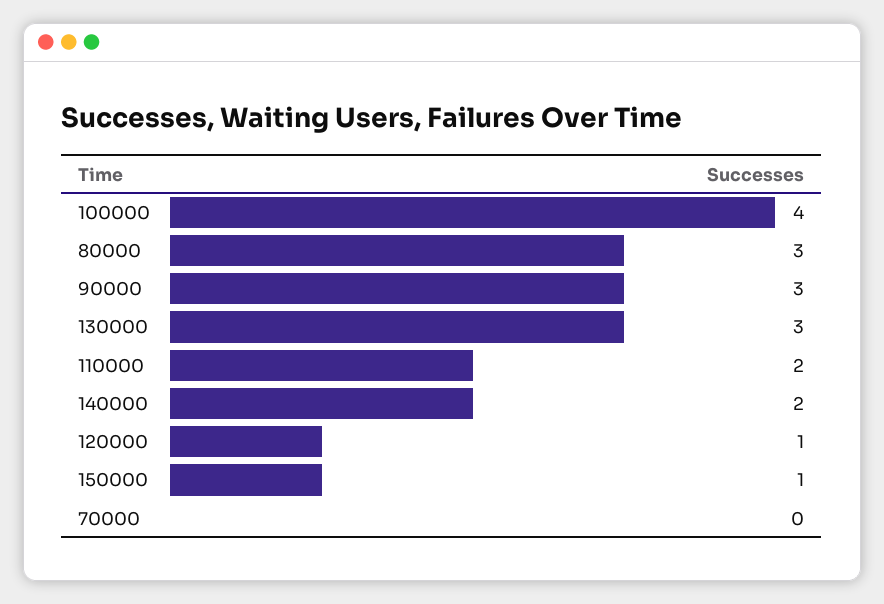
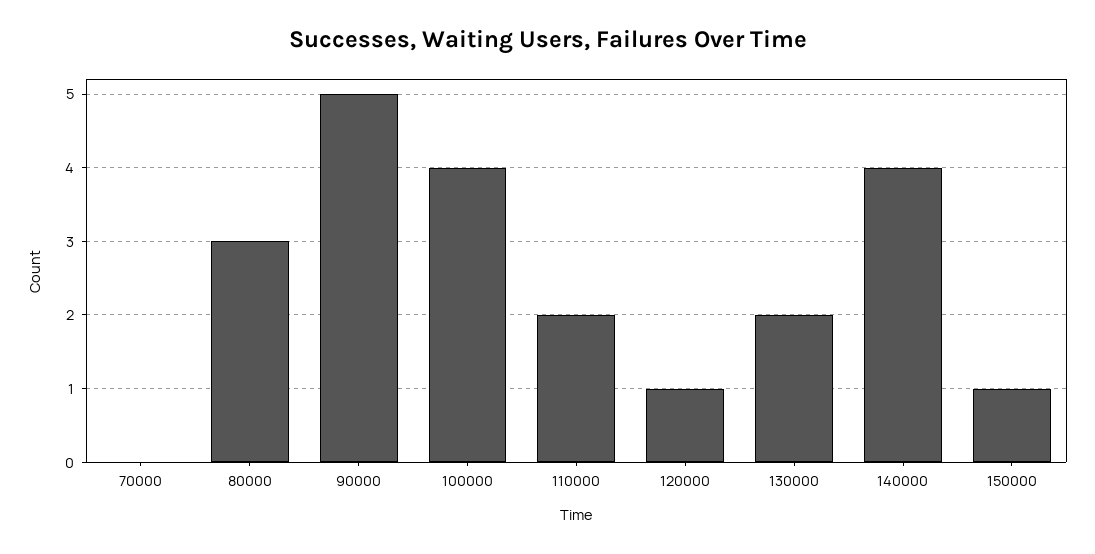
  {
    "100000": 4,
    "80000": 3,
-   "90000": 3,
+   "90000": 5,
-   "130000": 3,
+   "130000": 2,
    "110000": 2,
-   "140000": 2,
+   "140000": 4,
    "120000": 1,
    "150000": 1,
    "70000": 0
  }

